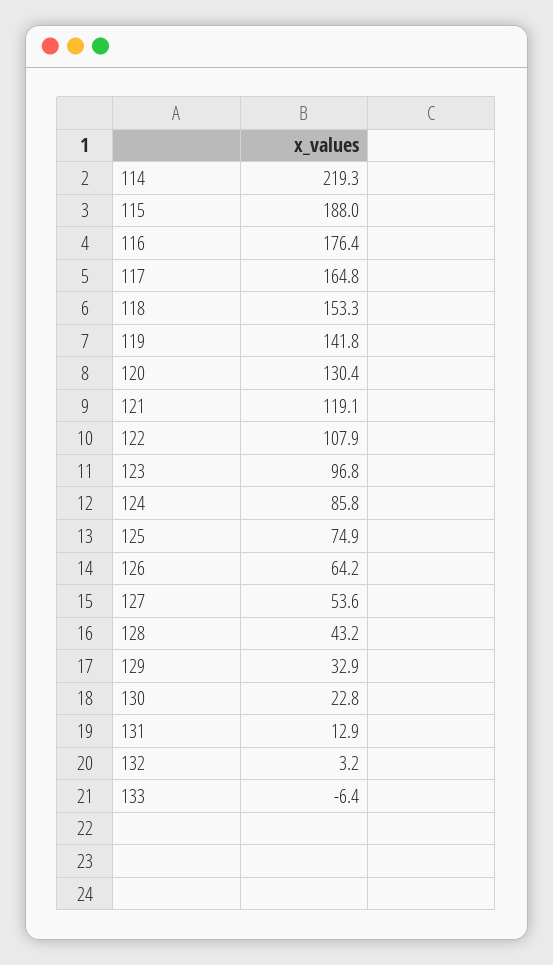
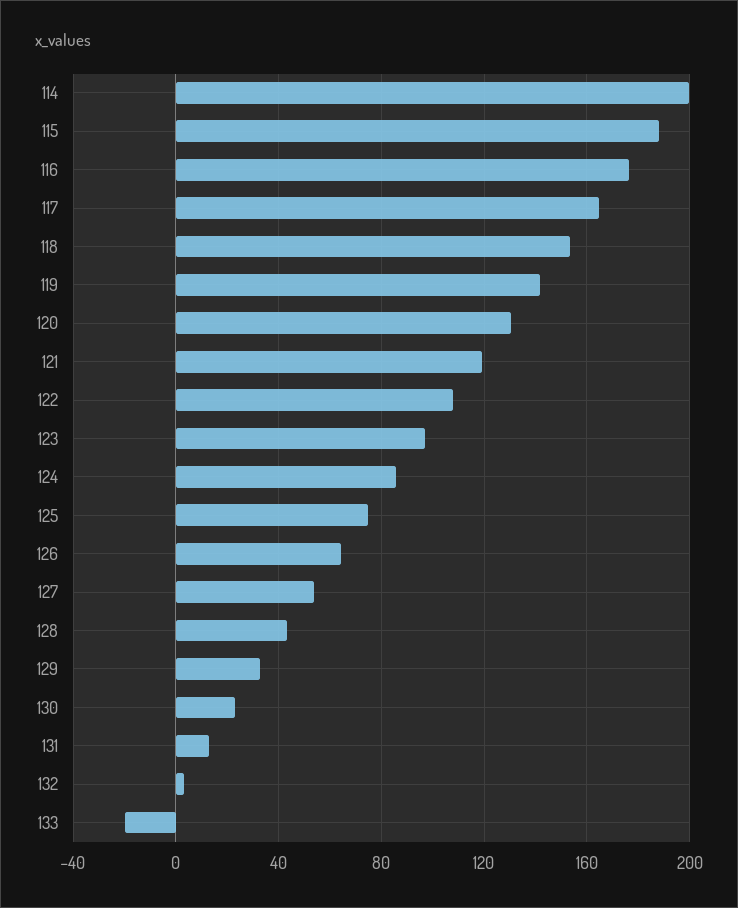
  {
-   "114": 219.3,
+   "114": 200,
    "115": 188,
    "116": 176.4,
    "117": 164.8,
    "118": 153.3,
    "119": 141.8,
    "120": 130.4,
    "121": 119.1,
    "122": 107.9,
    "123": 96.8,
    "124": 85.8,
    "125": 74.9,
    "126": 64.2,
    "127": 53.6,
    "128": 43.2,
    "129": 32.9,
    "130": 22.8,
    "131": 12.9,
    "132": 3.2,
-   "133": -6.4
+   "133": -20
  }

